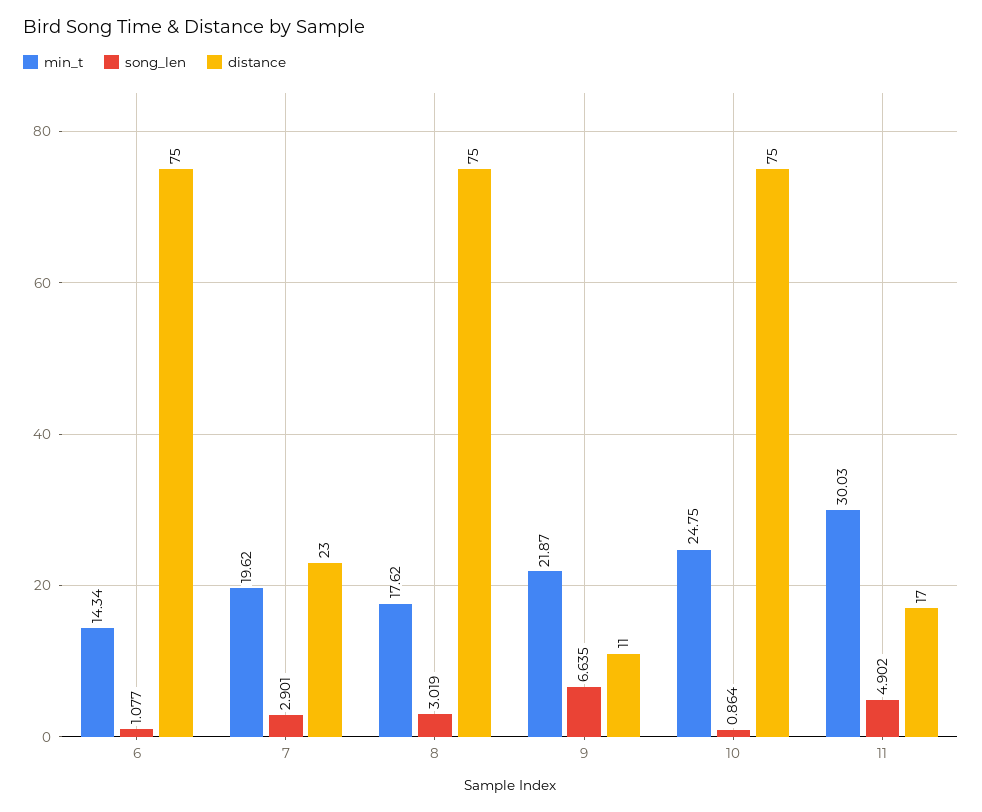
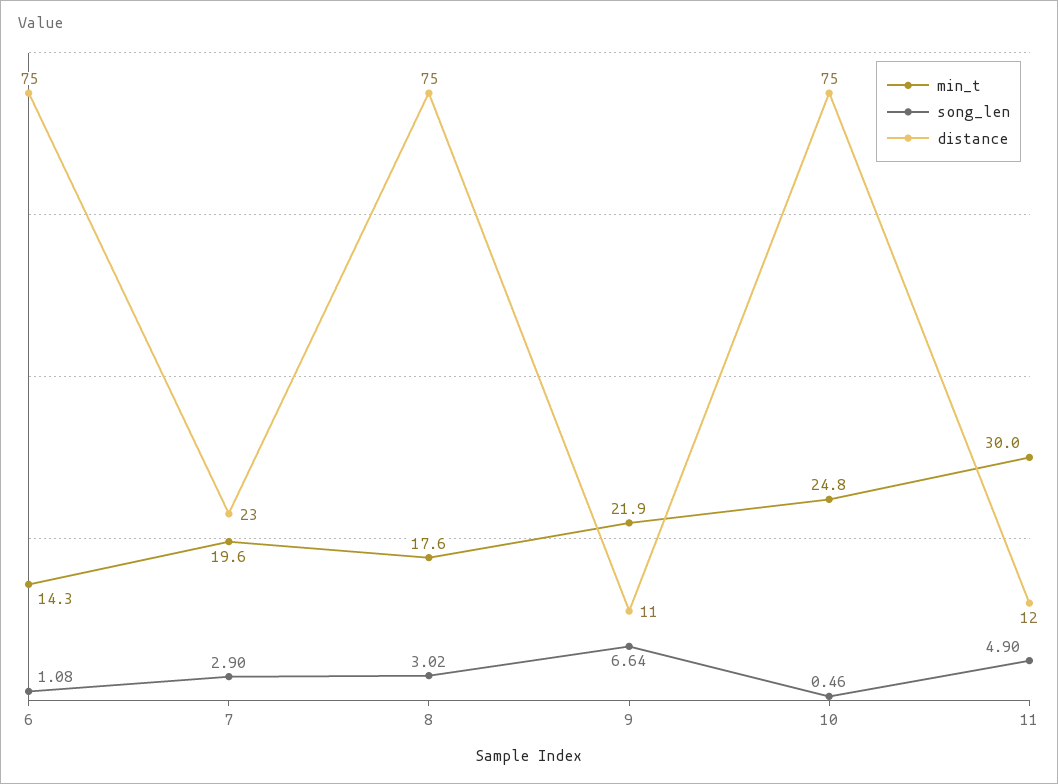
  {
    "min_t": {
      "6": 14.34,
      "7": 19.62,
      "8": 17.62,
      "9": 21.87,
      "10": 24.75,
      "11": 30.03
    },
    "song_len": {
      "6": 1.077,
      "7": 2.901,
      "8": 3.019,
      "9": 6.635,
-     "10": 0.864,
+     "10": 0.46,
      "11": 4.902
    },
    "distance": {
      "6": 75,
      "7": 23,
      "8": 75,
      "9": 11,
      "10": 75,
-     "11": 17
+     "11": 12
    }
  }

